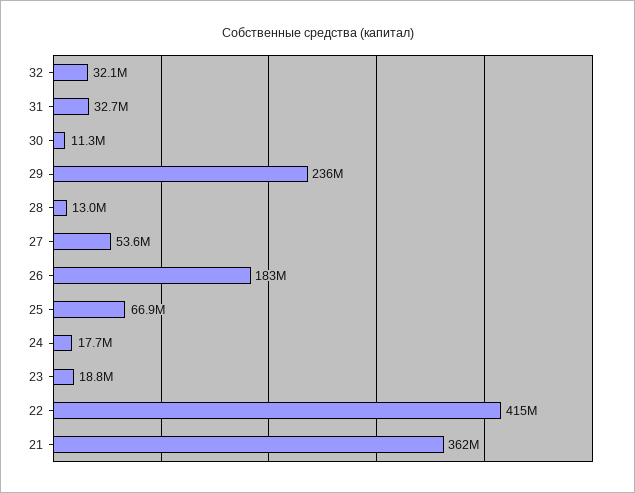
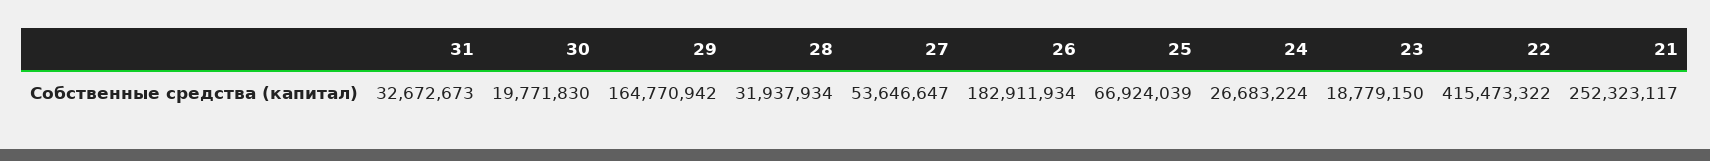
  {
-   "32": 32100000,
    "31": 32672673,
-   "30": 11300000,
+   "30": 19771830,
-   "29": 236000000,
+   "29": 164770942,
-   "28": 13000000,
+   "28": 31937934,
    "27": 53646647,
    "26": 182911934,
    "25": 66924039,
-   "24": 17700000,
+   "24": 26683224,
    "23": 18779150,
    "22": 415473322,
-   "21": 362000000
+   "21": 252323117
  }

